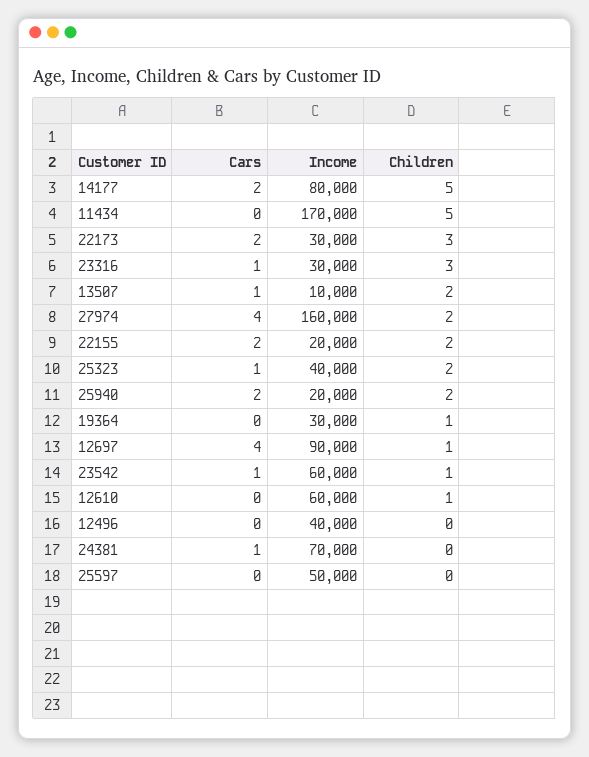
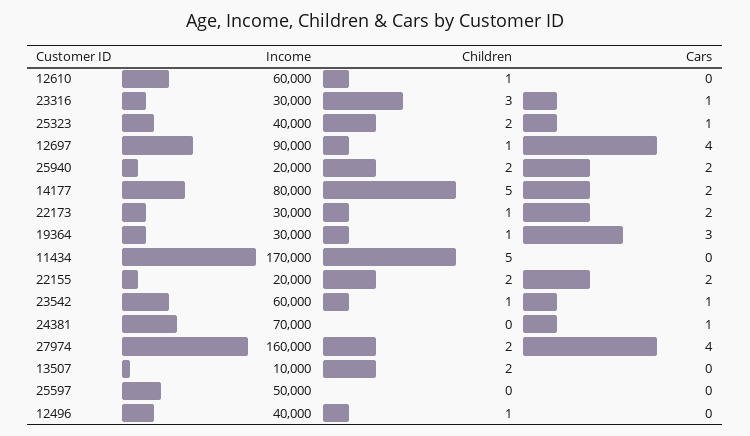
  {
    "Cars": {
      "14177": 2,
      "11434": 0,
      "22173": 2,
      "23316": 1,
-     "13507": 1,
+     "13507": 0,
      "27974": 4,
      "22155": 2,
      "25323": 1,
      "25940": 2,
-     "19364": 0,
+     "19364": 3,
      "12697": 4,
      "23542": 1,
      "12610": 0,
      "12496": 0,
      "24381": 1,
      "25597": 0
    },
    "Income": {
      "14177": 80000,
      "11434": 170000,
      "22173": 30000,
      "23316": 30000,
      "13507": 10000,
      "27974": 160000,
      "22155": 20000,
      "25323": 40000,
      "25940": 20000,
      "19364": 30000,
      "12697": 90000,
      "23542": 60000,
      "12610": 60000,
      "12496": 40000,
      "24381": 70000,
      "25597": 50000
    },
    "Children": {
      "14177": 5,
      "11434": 5,
-     "22173": 3,
+     "22173": 1,
      "23316": 3,
      "13507": 2,
      "27974": 2,
      "22155": 2,
      "25323": 2,
      "25940": 2,
      "19364": 1,
      "12697": 1,
      "23542": 1,
      "12610": 1,
-     "12496": 0,
+     "12496": 1,
      "24381": 0,
      "25597": 0
    }
  }

